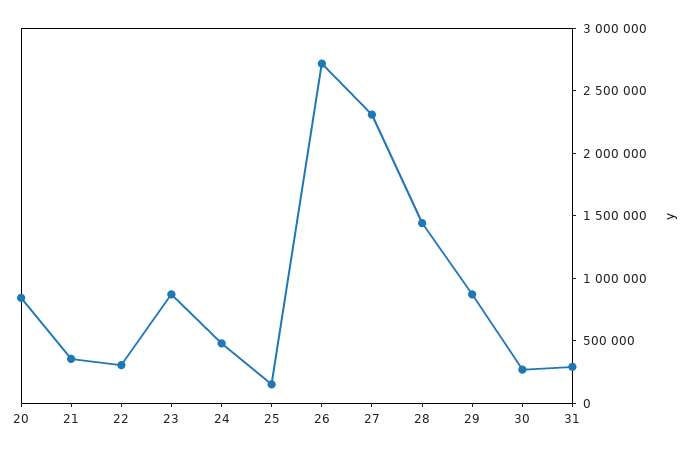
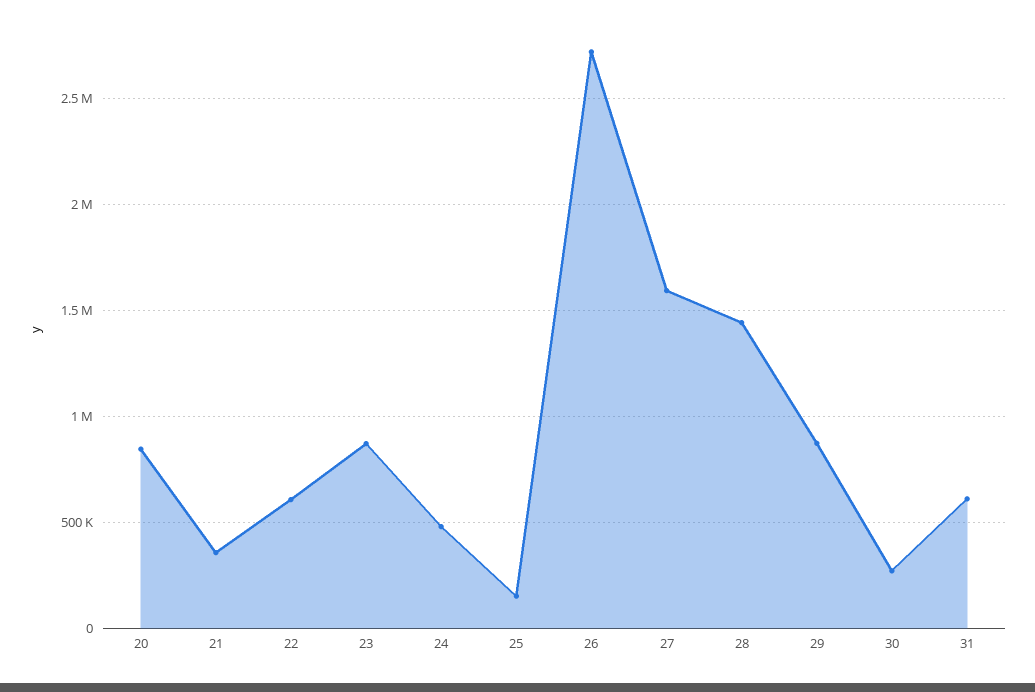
  {
    "20": 850000,
    "21": 350000,
-   "22": 300000,
+   "22": 600000,
    "23": 850000,
    "24": 500000,
    "25": 150000,
    "26": 2700000,
-   "27": 2300000,
+   "27": 1600000,
    "28": 1450000,
    "29": 850000,
    "30": 250000,
-   "31": 300000
+   "31": 600000
  }

